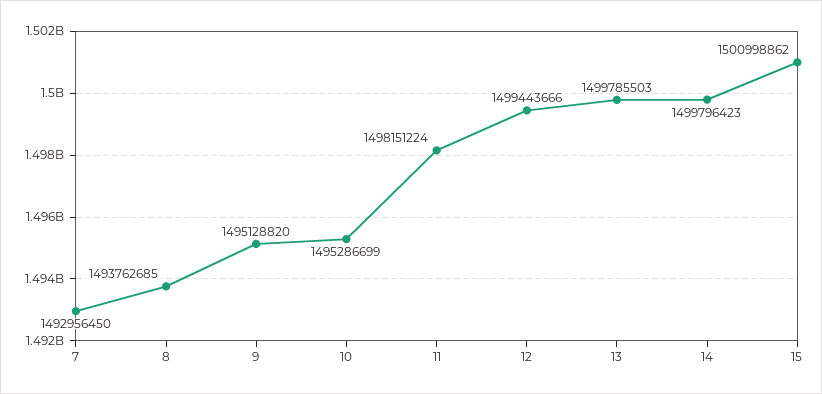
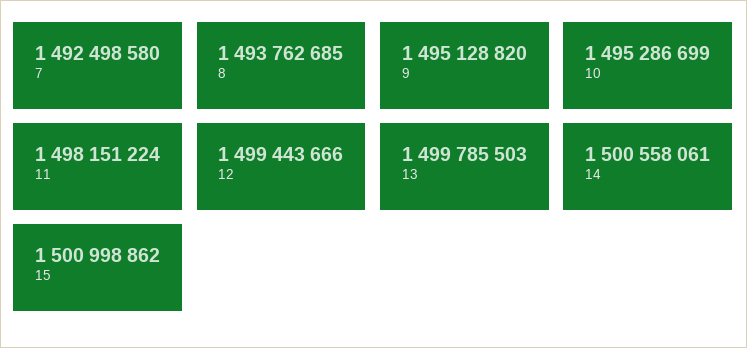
  {
-   "7": 1492956450,
+   "7": 1492498580,
    "8": 1493762685,
    "9": 1495128820,
    "10": 1495286699,
    "11": 1498151224,
    "12": 1499443666,
    "13": 1499785503,
-   "14": 1499796423,
+   "14": 1500558061,
    "15": 1500998862
  }

